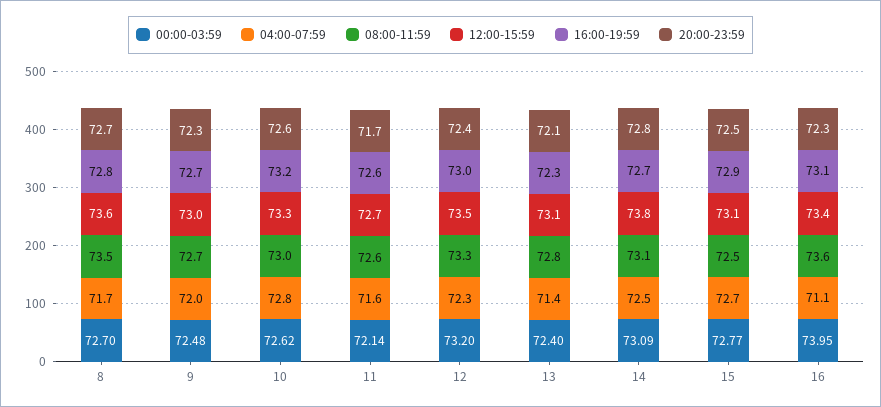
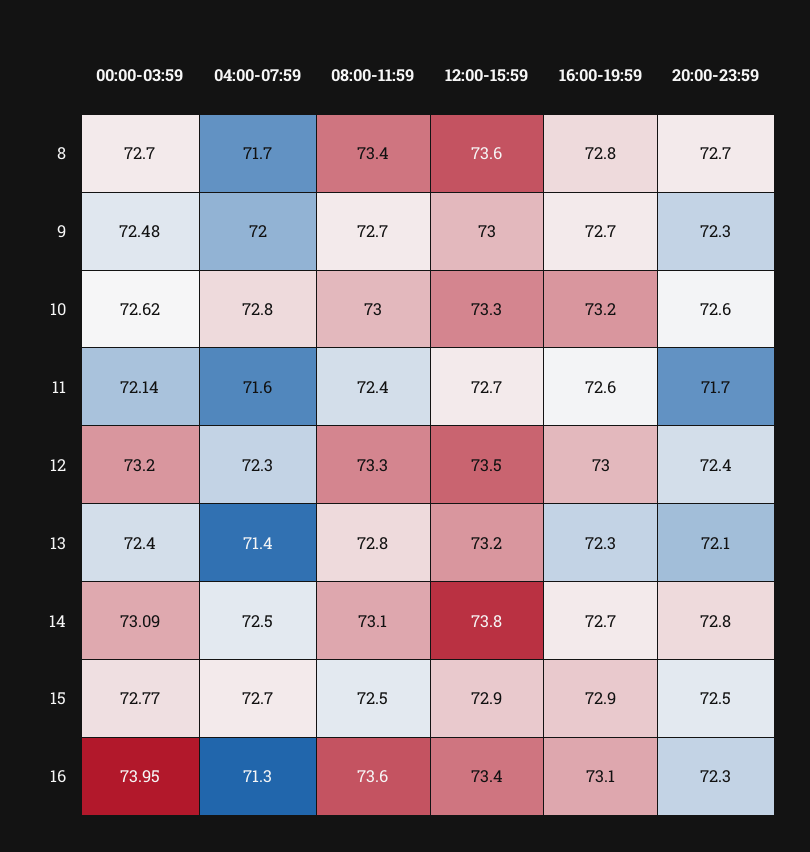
  {
    "00:00-03:59": {
      "8": 72.7,
      "9": 72.48,
      "10": 72.62,
      "11": 72.14,
      "12": 73.2,
      "13": 72.4,
      "14": 73.09,
      "15": 72.77,
      "16": 73.95
    },
    "04:00-07:59": {
      "8": 71.7,
      "9": 72,
      "10": 72.8,
      "11": 71.6,
      "12": 72.3,
      "13": 71.4,
      "14": 72.5,
      "15": 72.7,
-     "16": 71.1
+     "16": 71.3
    },
    "08:00-11:59": {
-     "8": 73.5,
+     "8": 73.4,
      "9": 72.7,
      "10": 73,
-     "11": 72.6,
+     "11": 72.4,
      "12": 73.3,
      "13": 72.8,
      "14": 73.1,
      "15": 72.5,
      "16": 73.6
    },
    "12:00-15:59": {
      "8": 73.6,
      "9": 73,
      "10": 73.3,
      "11": 72.7,
      "12": 73.5,
-     "13": 73.1,
+     "13": 73.2,
      "14": 73.8,
-     "15": 73.1,
+     "15": 72.9,
      "16": 73.4
    },
    "16:00-19:59": {
      "8": 72.8,
      "9": 72.7,
      "10": 73.2,
      "11": 72.6,
      "12": 73,
      "13": 72.3,
      "14": 72.7,
      "15": 72.9,
      "16": 73.1
    },
    "20:00-23:59": {
      "8": 72.7,
      "9": 72.3,
      "10": 72.6,
      "11": 71.7,
      "12": 72.4,
      "13": 72.1,
      "14": 72.8,
      "15": 72.5,
      "16": 72.3
    }
  }

